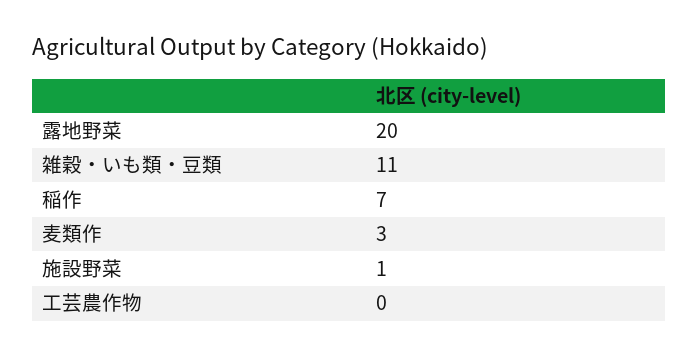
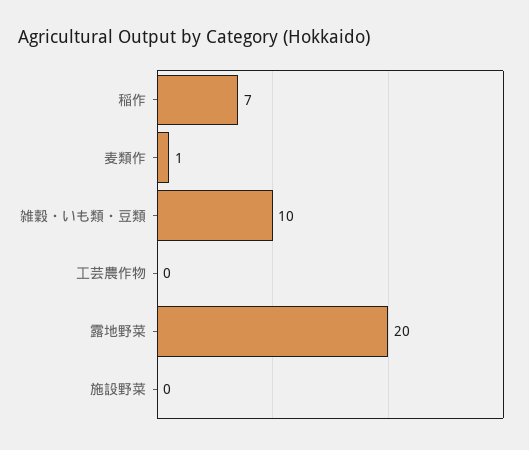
  {
    "露地野菜": 20,
-   "雑穀・いも類・豆類": 11,
+   "雑穀・いも類・豆類": 10,
    "稲作": 7,
-   "麦類作": 3,
+   "麦類作": 1,
-   "施設野菜": 1,
+   "施設野菜": 0,
    "工芸農作物": 0
  }

